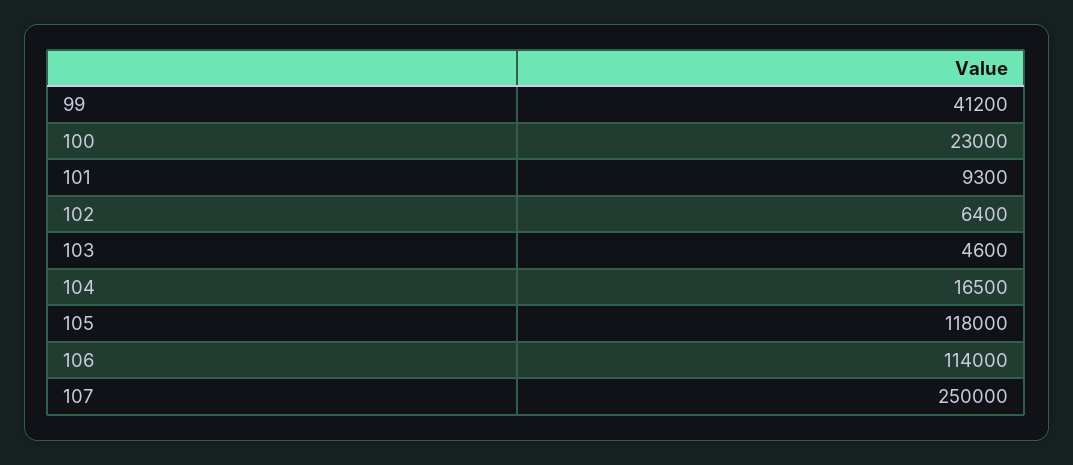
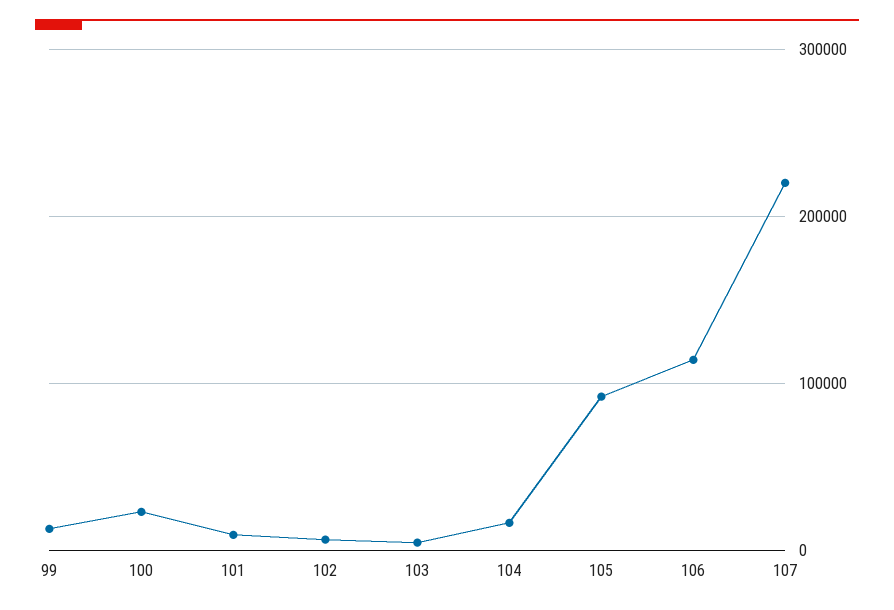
  {
-   "99": 41200,
+   "99": 10000,
    "100": 23000,
    "101": 9300,
    "102": 6400,
    "103": 4600,
    "104": 16500,
-   "105": 118000,
+   "105": 90000,
    "106": 114000,
-   "107": 250000
+   "107": 220000
  }

